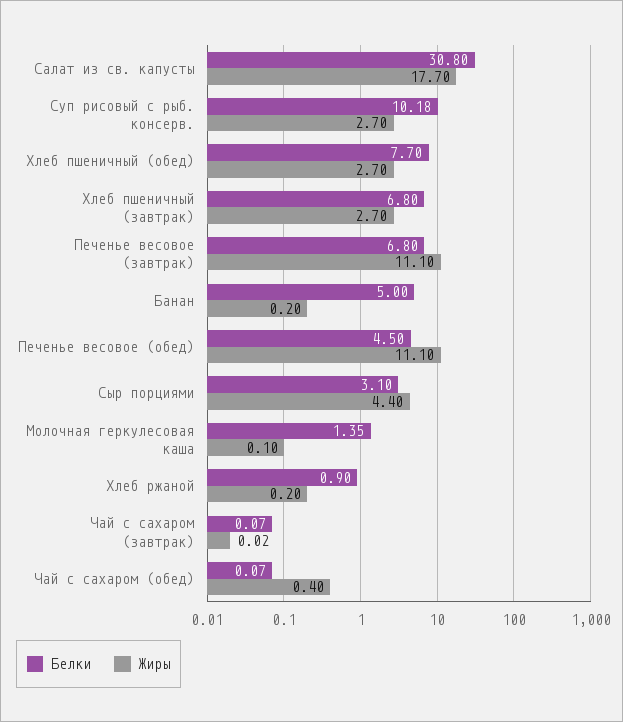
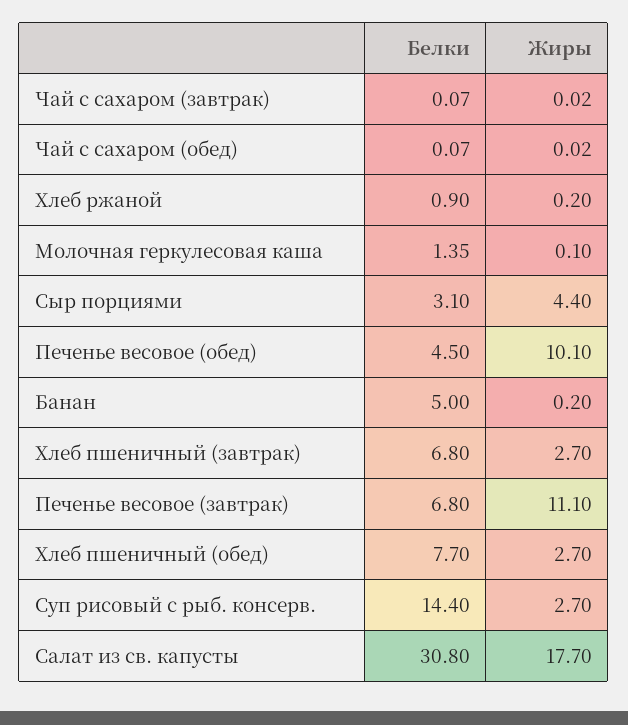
  {
    "Белки": {
      "Салат из св. капусты": 30.8,
-     "Суп рисовый с рыб. консерв.": 10.18,
+     "Суп рисовый с рыб. консерв.": 14.4,
      "Хлеб пшеничный (обед)": 7.7,
      "Хлеб пшеничный (завтрак)": 6.8,
      "Печенье весовое (завтрак)": 6.8,
      "Банан": 5,
      "Печенье весовое (обед)": 4.5,
      "Сыр порциями": 3.1,
      "Молочная геркулесовая каша": 1.35,
      "Хлеб ржаной": 0.9,
      "Чай с сахаром (завтрак)": 0.07,
      "Чай с сахаром (обед)": 0.07
    },
    "Жиры": {
      "Салат из св. капусты": 17.7,
      "Суп рисовый с рыб. консерв.": 2.7,
      "Хлеб пшеничный (обед)": 2.7,
      "Хлеб пшеничный (завтрак)": 2.7,
      "Печенье весовое (завтрак)": 11.1,
      "Банан": 0.2,
-     "Печенье весовое (обед)": 11.1,
+     "Печенье весовое (обед)": 10.1,
      "Сыр порциями": 4.4,
      "Молочная геркулесовая каша": 0.1,
      "Хлеб ржаной": 0.2,
      "Чай с сахаром (завтрак)": 0.02,
-     "Чай с сахаром (обед)": 0.4
+     "Чай с сахаром (обед)": 0.02
    }
  }

